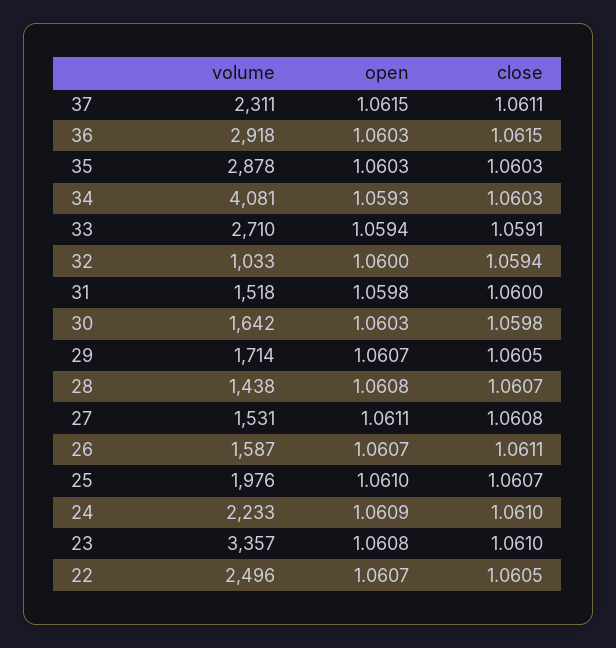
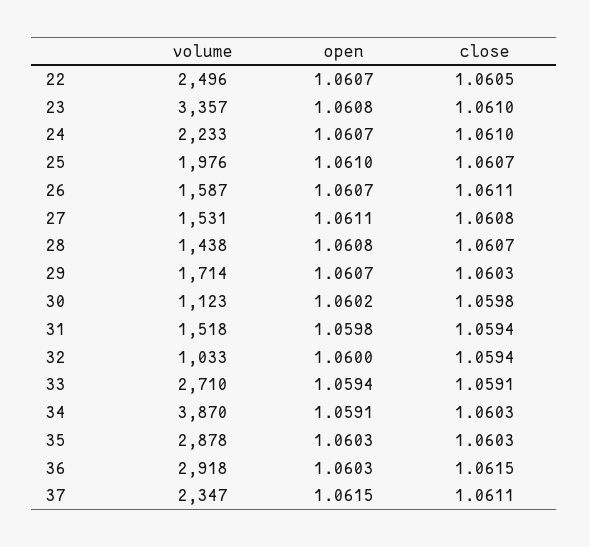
  {
    "volume": {
-     "37": 2311,
+     "37": 2347,
      "36": 2918,
      "35": 2878,
-     "34": 4081,
+     "34": 3870,
      "33": 2710,
      "32": 1033,
      "31": 1518,
-     "30": 1642,
+     "30": 1123,
      "29": 1714,
      "28": 1438,
      "27": 1531,
      "26": 1587,
      "25": 1976,
      "24": 2233,
      "23": 3357,
      "22": 2496
    },
    "open": {
      "37": 1.0615,
      "36": 1.0603,
      "35": 1.0603,
-     "34": 1.0593,
+     "34": 1.0591,
      "33": 1.0594,
      "32": 1.06,
      "31": 1.0598,
-     "30": 1.0603,
+     "30": 1.0602,
      "29": 1.0607,
      "28": 1.0608,
      "27": 1.0611,
      "26": 1.0607,
      "25": 1.061,
-     "24": 1.0609,
+     "24": 1.0607,
      "23": 1.0608,
      "22": 1.0607
    },
    "close": {
      "37": 1.0611,
      "36": 1.0615,
      "35": 1.0603,
      "34": 1.0603,
      "33": 1.0591,
      "32": 1.0594,
-     "31": 1.06,
+     "31": 1.0594,
      "30": 1.0598,
-     "29": 1.0605,
+     "29": 1.0603,
      "28": 1.0607,
      "27": 1.0608,
      "26": 1.0611,
      "25": 1.0607,
      "24": 1.061,
      "23": 1.061,
      "22": 1.0605
    }
  }

